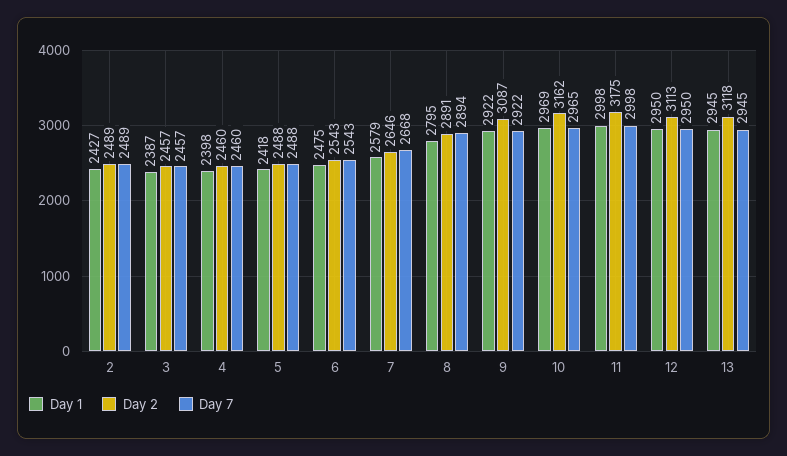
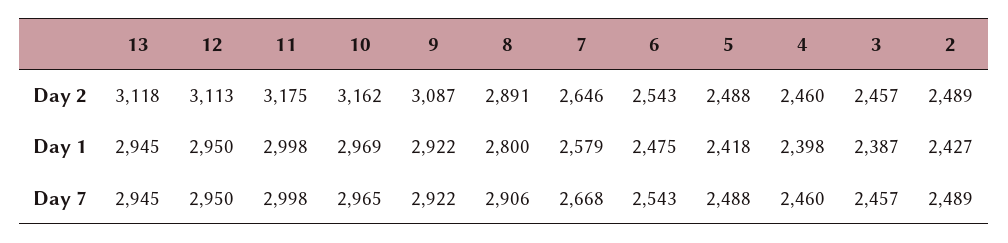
  {
    "Day 1": {
      "2": 2427,
      "3": 2387,
      "4": 2398,
      "5": 2418,
      "6": 2475,
      "7": 2579,
-     "8": 2795,
+     "8": 2800,
      "9": 2922,
      "10": 2969,
      "11": 2998,
      "12": 2950,
      "13": 2945
    },
    "Day 2": {
      "2": 2489,
      "3": 2457,
      "4": 2460,
      "5": 2488,
      "6": 2543,
      "7": 2646,
      "8": 2891,
      "9": 3087,
      "10": 3162,
      "11": 3175,
      "12": 3113,
      "13": 3118
    },
    "Day 7": {
      "2": 2489,
      "3": 2457,
      "4": 2460,
      "5": 2488,
      "6": 2543,
      "7": 2668,
-     "8": 2894,
+     "8": 2906,
      "9": 2922,
      "10": 2965,
      "11": 2998,
      "12": 2950,
      "13": 2945
    }
  }

